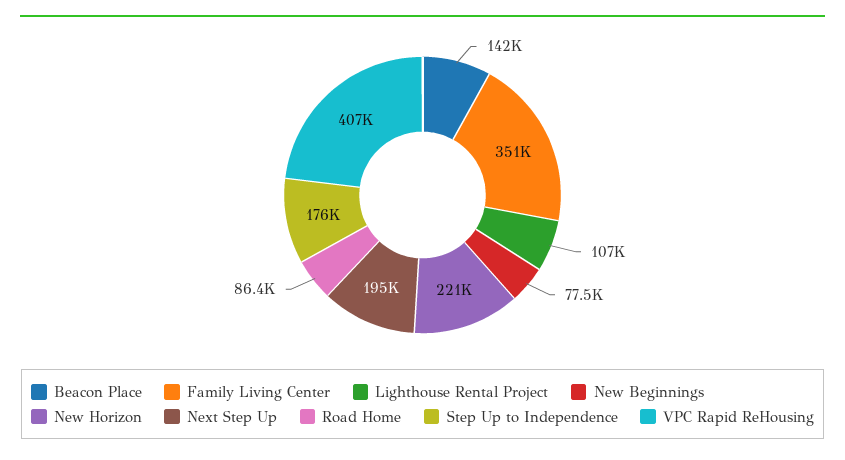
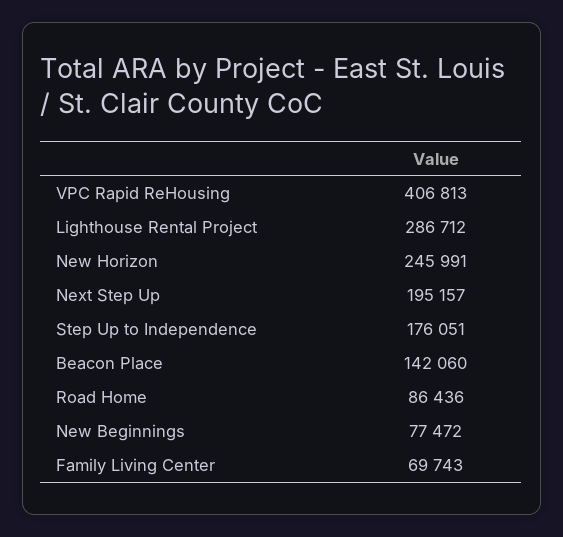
  {
    "Beacon Place": 142060,
-   "Family Living Center": 351000,
+   "Family Living Center": 69743,
-   "Lighthouse Rental Project": 107000,
+   "Lighthouse Rental Project": 286712,
    "New Beginnings": 77472,
-   "New Horizon": 221000,
+   "New Horizon": 245991,
    "Next Step Up": 195157,
    "Road Home": 86436,
    "Step Up to Independence": 176051,
    "VPC Rapid ReHousing": 406813
  }

